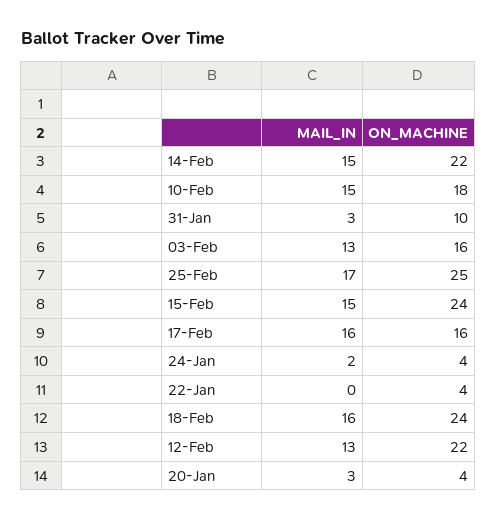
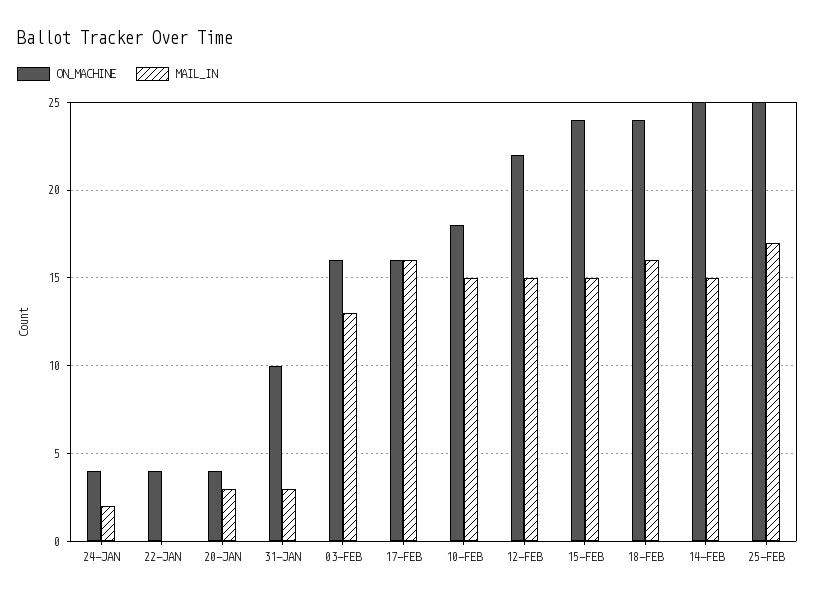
  {
    "MAIL_IN": {
      "14-Feb": 15,
      "10-Feb": 15,
      "31-Jan": 3,
      "03-Feb": 13,
      "25-Feb": 17,
      "15-Feb": 15,
      "17-Feb": 16,
      "24-Jan": 2,
      "22-Jan": 0,
      "18-Feb": 16,
-     "12-Feb": 13,
+     "12-Feb": 15,
      "20-Jan": 3
    },
    "ON_MACHINE": {
-     "14-Feb": 22,
+     "14-Feb": 25,
      "10-Feb": 18,
      "31-Jan": 10,
      "03-Feb": 16,
      "25-Feb": 25,
      "15-Feb": 24,
      "17-Feb": 16,
      "24-Jan": 4,
      "22-Jan": 4,
      "18-Feb": 24,
      "12-Feb": 22,
      "20-Jan": 4
    }
  }

